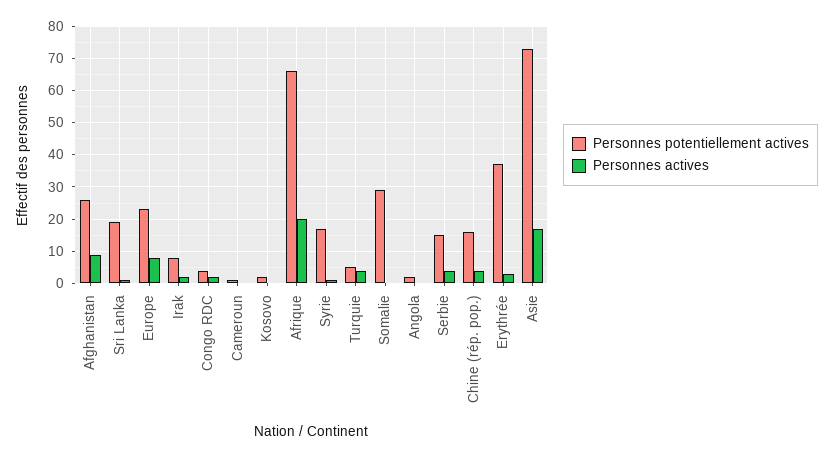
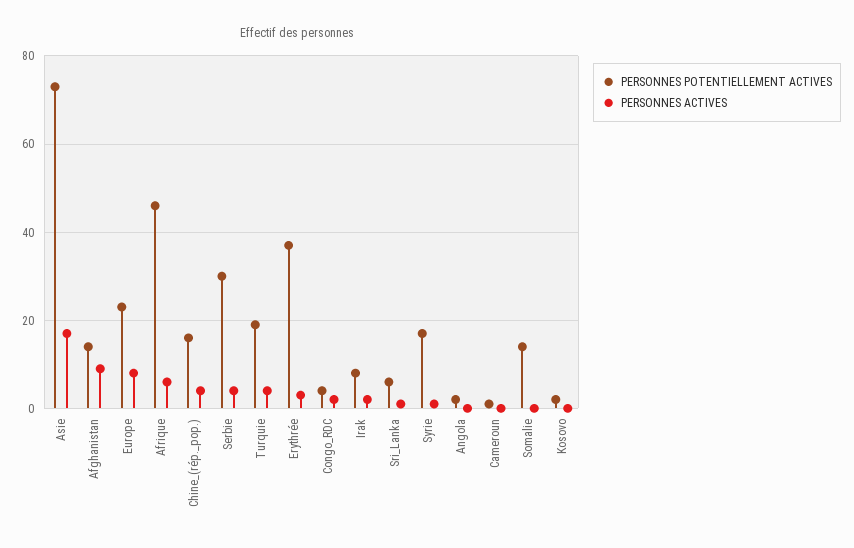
  {
    "Personnes potentiellement actives": {
-     "Afghanistan": 25,
+     "Afghanistan": 15,
-     "Sri Lanka": 20,
+     "Sri Lanka": 5,
      "Europe": 25,
      "Irak": 10,
      "Congo RDC": 5,
      "Cameroun": 0,
      "Kosovo": 0,
-     "Afrique": 65,
+     "Afrique": 45,
      "Syrie": 15,
-     "Turquie": 5,
+     "Turquie": 20,
-     "Somalie": 30,
+     "Somalie": 15,
      "Angola": 0,
-     "Serbie": 15,
+     "Serbie": 30,
      "Chine (rép. pop.)": 15,
      "Erythrée": 35,
      "Asie": 75
    },
    "Personnes actives": {
      "Afghanistan": 10,
      "Sri Lanka": 0,
      "Europe": 10,
      "Irak": 0,
      "Congo RDC": 0,
      "Cameroun": 0,
      "Kosovo": 0,
-     "Afrique": 20,
+     "Afrique": 5,
      "Syrie": 0,
      "Turquie": 5,
      "Somalie": 0,
      "Angola": 0,
      "Serbie": 5,
      "Chine (rép. pop.)": 5,
      "Erythrée": 5,
      "Asie": 15
    }
  }

